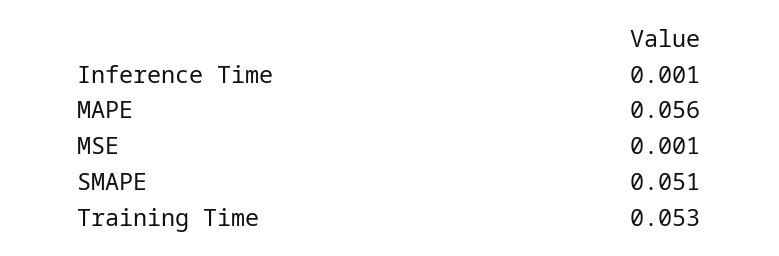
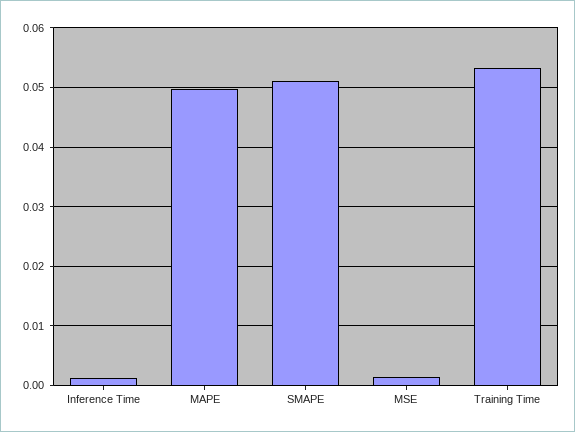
  {
    "Inference Time": 0.001,
-   "MAPE": 0.056,
+   "MAPE": 0.05,
    "MSE": 0.001,
    "SMAPE": 0.051,
    "Training Time": 0.053
  }

